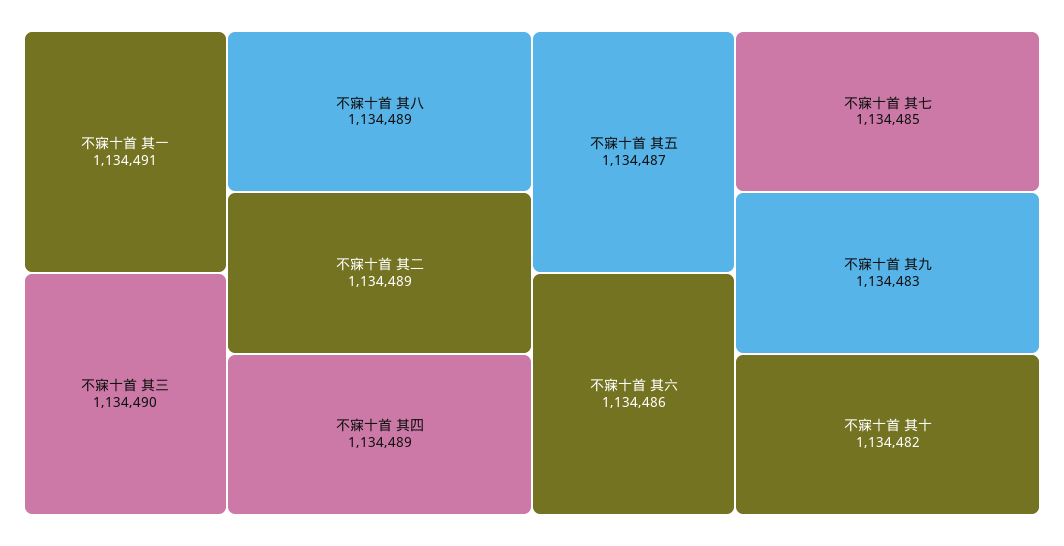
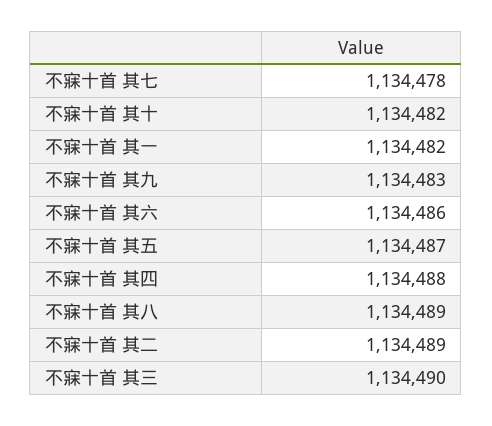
  {
-   "不寐十首 其一": 1134491,
+   "不寐十首 其一": 1134482,
    "不寐十首 其三": 1134490,
    "不寐十首 其八": 1134489,
    "不寐十首 其二": 1134489,
-   "不寐十首 其四": 1134489,
+   "不寐十首 其四": 1134488,
    "不寐十首 其五": 1134487,
    "不寐十首 其六": 1134486,
-   "不寐十首 其七": 1134485,
+   "不寐十首 其七": 1134478,
    "不寐十首 其九": 1134483,
    "不寐十首 其十": 1134482
  }

